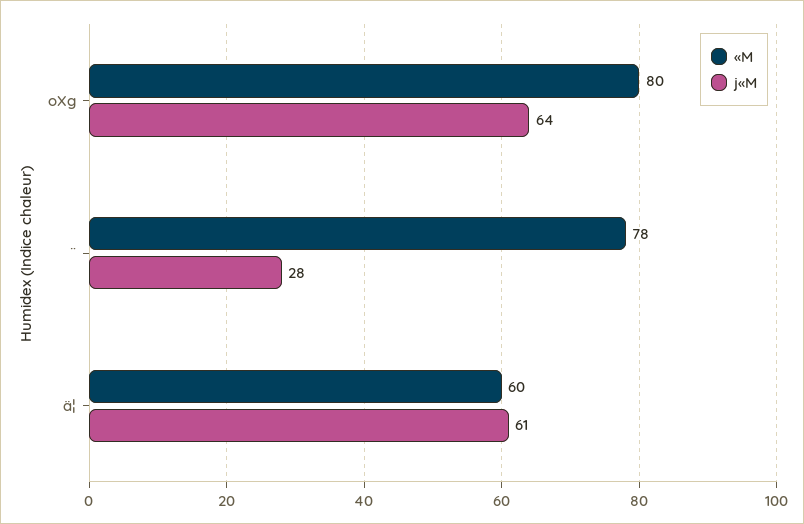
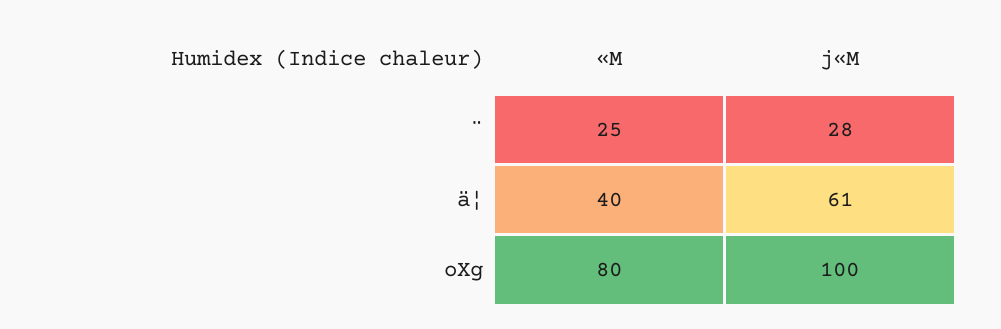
  {
    "«M": {
      "oXg": 80,
-     "¨": 78,
+     "¨": 25,
-     "ä¦": 60
+     "ä¦": 40
    },
    "j«M": {
-     "oXg": 64,
+     "oXg": 100,
      "¨": 28,
      "ä¦": 61
    }
  }

